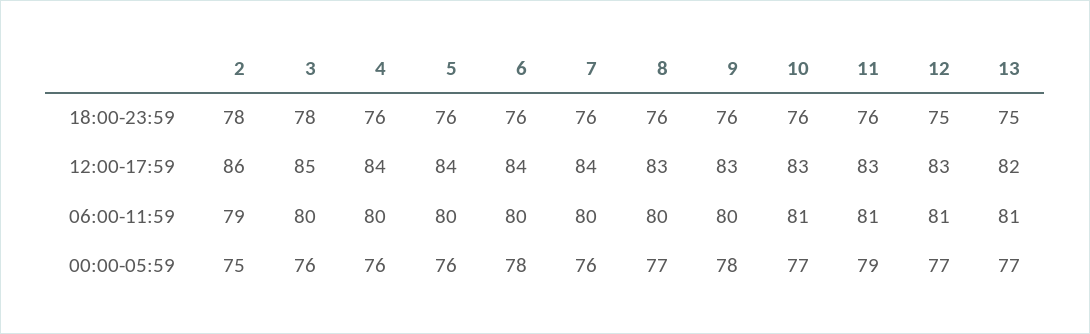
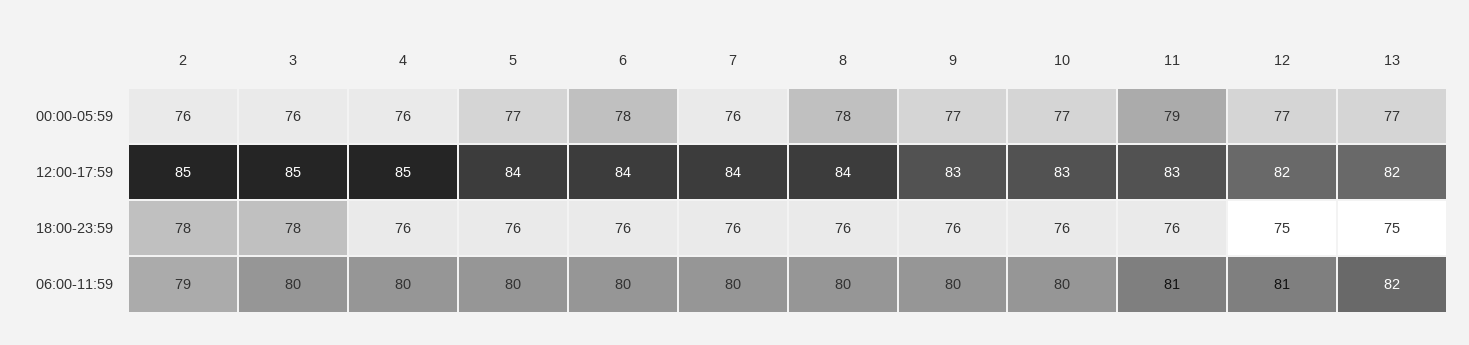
  {
    "2": {
      "18:00-23:59": 78,
-     "12:00-17:59": 86,
+     "12:00-17:59": 85,
      "06:00-11:59": 79,
-     "00:00-05:59": 75
+     "00:00-05:59": 76
    },
    "3": {
      "18:00-23:59": 78,
      "12:00-17:59": 85,
      "06:00-11:59": 80,
      "00:00-05:59": 76
    },
    "4": {
      "18:00-23:59": 76,
-     "12:00-17:59": 84,
+     "12:00-17:59": 85,
      "06:00-11:59": 80,
      "00:00-05:59": 76
    },
    "5": {
      "18:00-23:59": 76,
      "12:00-17:59": 84,
      "06:00-11:59": 80,
-     "00:00-05:59": 76
+     "00:00-05:59": 77
    },
    "6": {
      "18:00-23:59": 76,
      "12:00-17:59": 84,
      "06:00-11:59": 80,
      "00:00-05:59": 78
    },
    "7": {
      "18:00-23:59": 76,
      "12:00-17:59": 84,
      "06:00-11:59": 80,
      "00:00-05:59": 76
    },
    "8": {
      "18:00-23:59": 76,
-     "12:00-17:59": 83,
+     "12:00-17:59": 84,
      "06:00-11:59": 80,
-     "00:00-05:59": 77
+     "00:00-05:59": 78
    },
    "9": {
      "18:00-23:59": 76,
      "12:00-17:59": 83,
      "06:00-11:59": 80,
-     "00:00-05:59": 78
+     "00:00-05:59": 77
    },
    "10": {
      "18:00-23:59": 76,
      "12:00-17:59": 83,
-     "06:00-11:59": 81,
+     "06:00-11:59": 80,
      "00:00-05:59": 77
    },
    "11": {
      "18:00-23:59": 76,
      "12:00-17:59": 83,
      "06:00-11:59": 81,
      "00:00-05:59": 79
    },
    "12": {
      "18:00-23:59": 75,
-     "12:00-17:59": 83,
+     "12:00-17:59": 82,
      "06:00-11:59": 81,
      "00:00-05:59": 77
    },
    "13": {
      "18:00-23:59": 75,
      "12:00-17:59": 82,
-     "06:00-11:59": 81,
+     "06:00-11:59": 82,
      "00:00-05:59": 77
    }
  }

